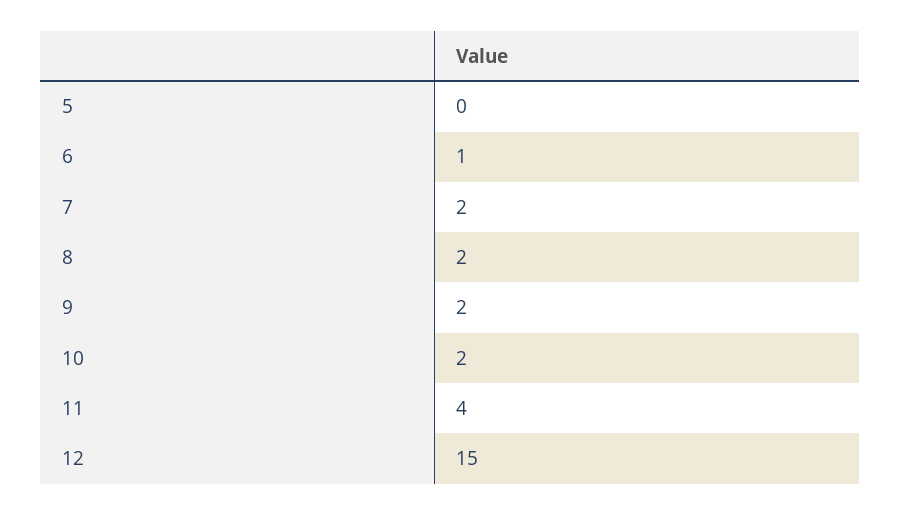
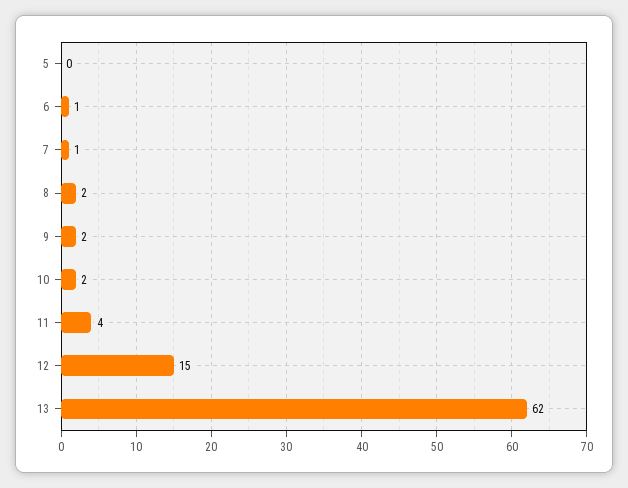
  {
    "5": 0,
    "6": 1,
-   "7": 2,
+   "7": 1,
    "8": 2,
    "9": 2,
    "10": 2,
    "11": 4,
-   "12": 15
+   "12": 15,
+   "13": 62
  }

